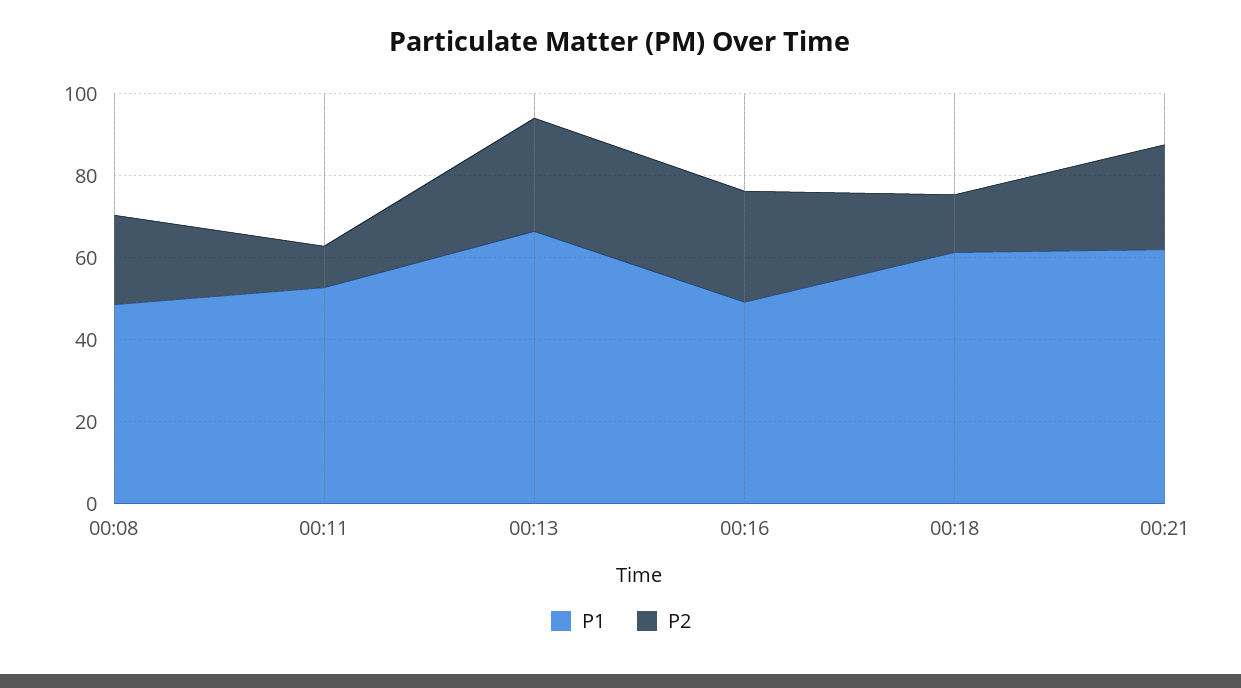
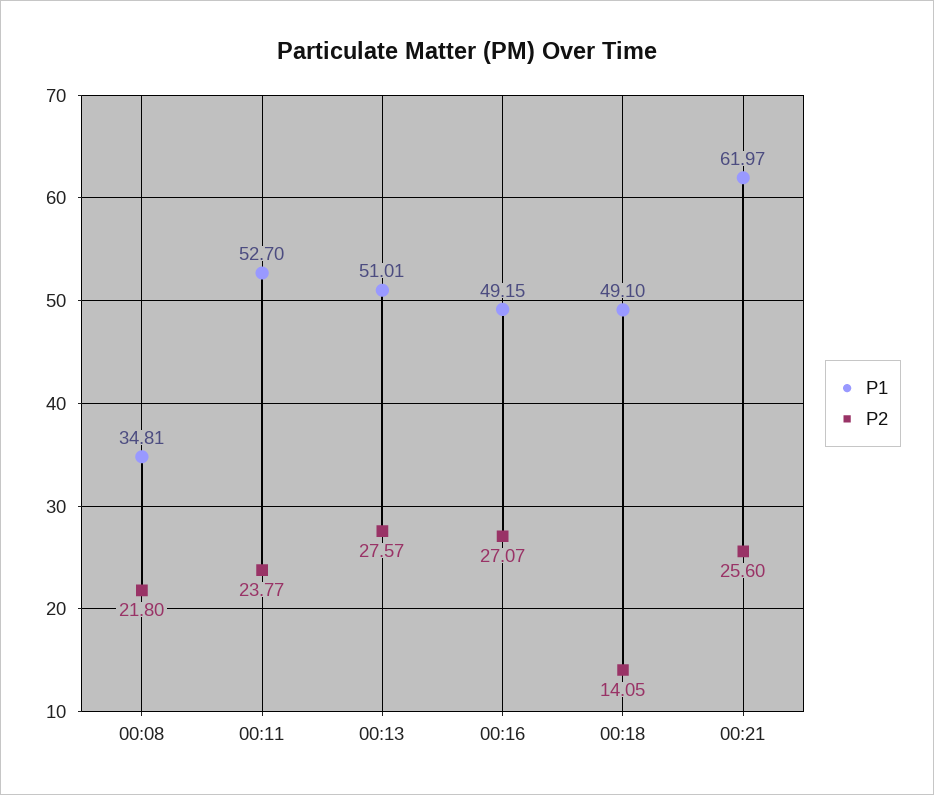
  {
    "P1": {
-     "00:08": 50,
+     "00:08": 34.81,
      "00:11": 52.7,
-     "00:13": 65,
+     "00:13": 51.01,
      "00:16": 49.15,
-     "00:18": 60,
+     "00:18": 49.1,
      "00:21": 61.97
    },
    "P2": {
      "00:08": 21.8,
-     "00:11": 10,
+     "00:11": 23.77,
      "00:13": 27.57,
      "00:16": 27.07,
      "00:18": 14.05,
      "00:21": 25.6
    }
  }

